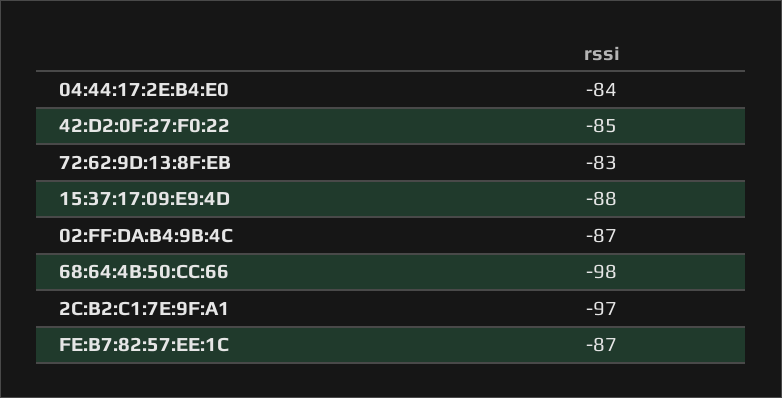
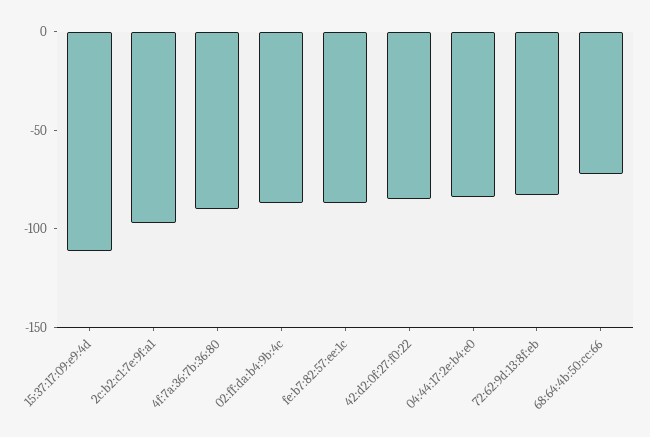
  {
    "04:44:17:2E:B4:E0": -84,
    "42:D2:0F:27:F0:22": -85,
    "72:62:9D:13:8F:EB": -83,
-   "15:37:17:09:E9:4D": -88,
+   "15:37:17:09:E9:4D": -110,
    "02:FF:DA:B4:9B:4C": -87,
-   "68:64:4B:50:CC:66": -98,
+   "68:64:4B:50:CC:66": -70,
    "2C:B2:C1:7E:9F:A1": -97,
-   "FE:B7:82:57:EE:1C": -87
+   "FE:B7:82:57:EE:1C": -87,
+   "4f:7a:36:7b:36:80": -90
  }

